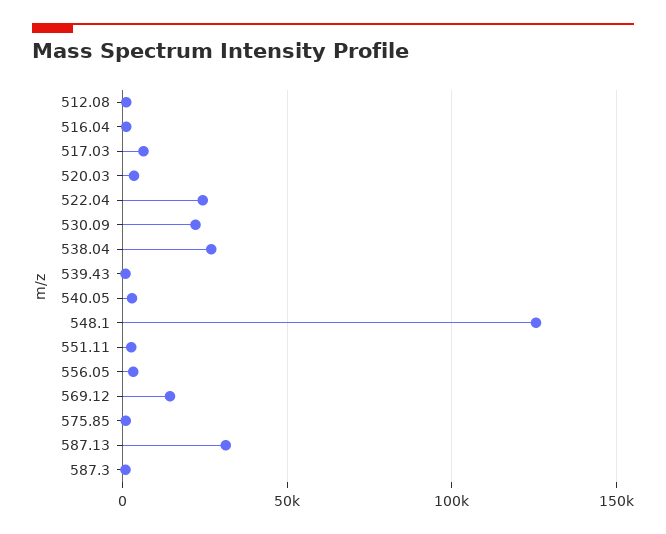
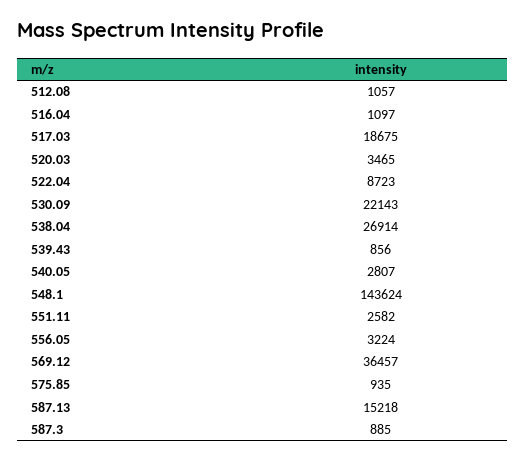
  {
    "512.08": 1057,
    "516.04": 1097,
-   "517.03": 5000,
+   "517.03": 18675,
    "520.03": 3465,
-   "522.04": 25000,
+   "522.04": 8723,
    "530.09": 22143,
    "538.04": 26914,
    "539.43": 856,
    "540.05": 2807,
-   "548.1": 125000,
+   "548.1": 143624,
    "551.11": 2582,
    "556.05": 3224,
-   "569.12": 15000,
+   "569.12": 36457,
    "575.85": 935,
-   "587.13": 30000,
+   "587.13": 15218,
    "587.3": 885
  }

